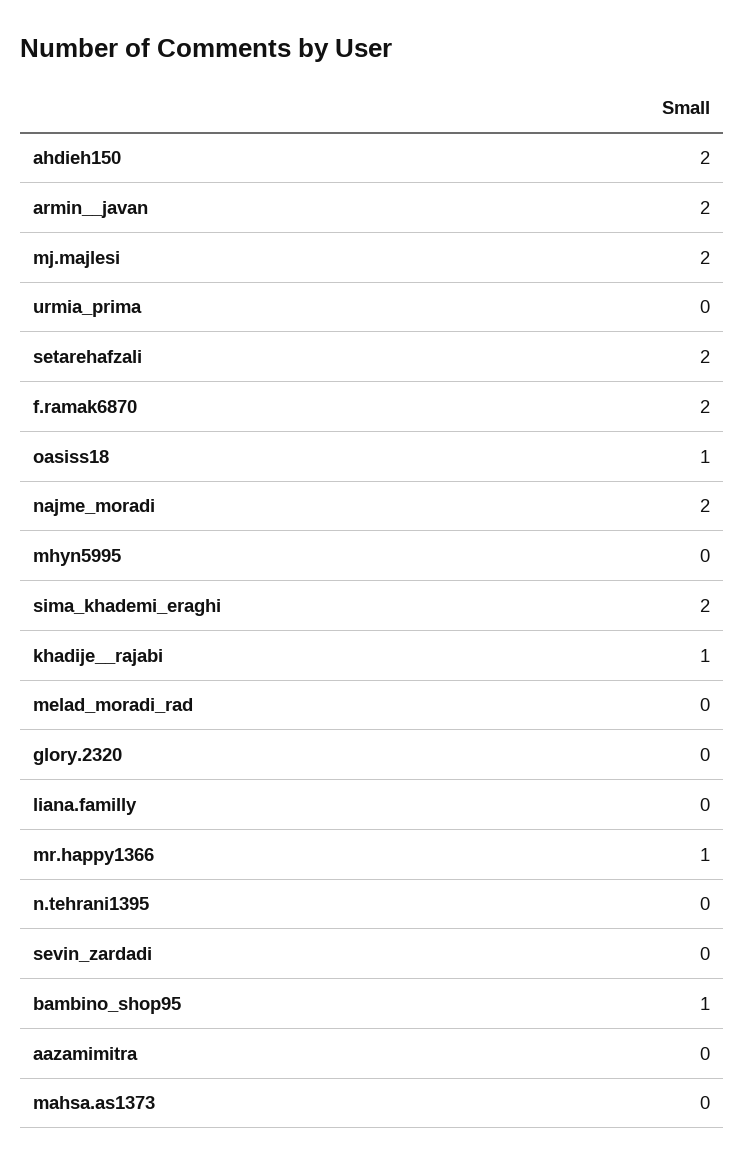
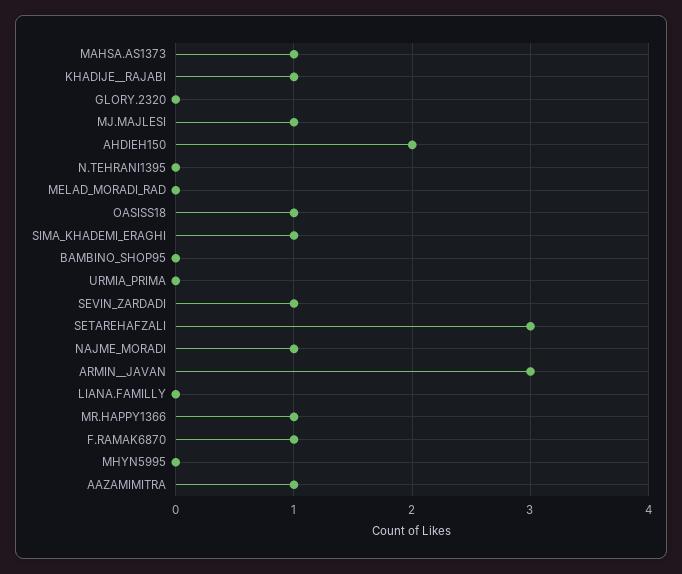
  {
    "ahdieh150": 2,
-   "armin__javan": 2,
+   "armin__javan": 3,
-   "mj.majlesi": 2,
+   "mj.majlesi": 1,
    "urmia_prima": 0,
-   "setarehafzali": 2,
+   "setarehafzali": 3,
-   "f.ramak6870": 2,
+   "f.ramak6870": 1,
    "oasiss18": 1,
-   "najme_moradi": 2,
+   "najme_moradi": 1,
    "mhyn5995": 0,
-   "sima_khademi_eraghi": 2,
+   "sima_khademi_eraghi": 1,
    "khadije__rajabi": 1,
    "melad_moradi_rad": 0,
    "glory.2320": 0,
    "liana.familly": 0,
    "mr.happy1366": 1,
    "n.tehrani1395": 0,
-   "sevin_zardadi": 0,
+   "sevin_zardadi": 1,
-   "bambino_shop95": 1,
+   "bambino_shop95": 0,
-   "aazamimitra": 0,
+   "aazamimitra": 1,
-   "mahsa.as1373": 0
+   "mahsa.as1373": 1
  }

